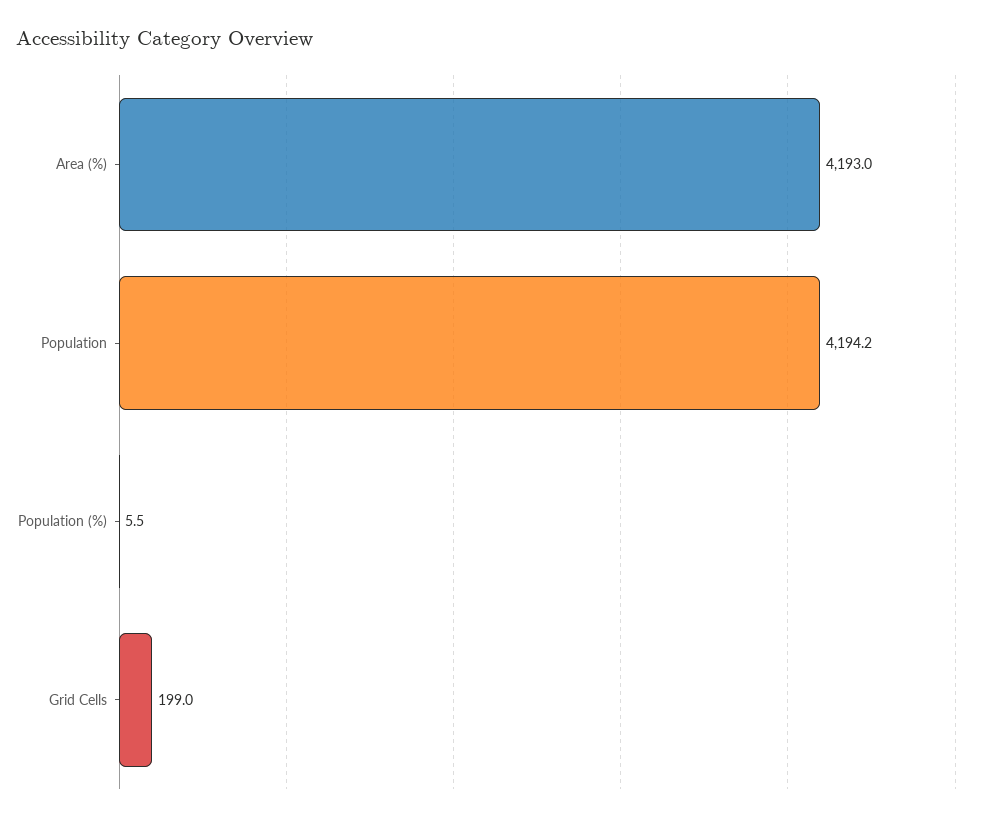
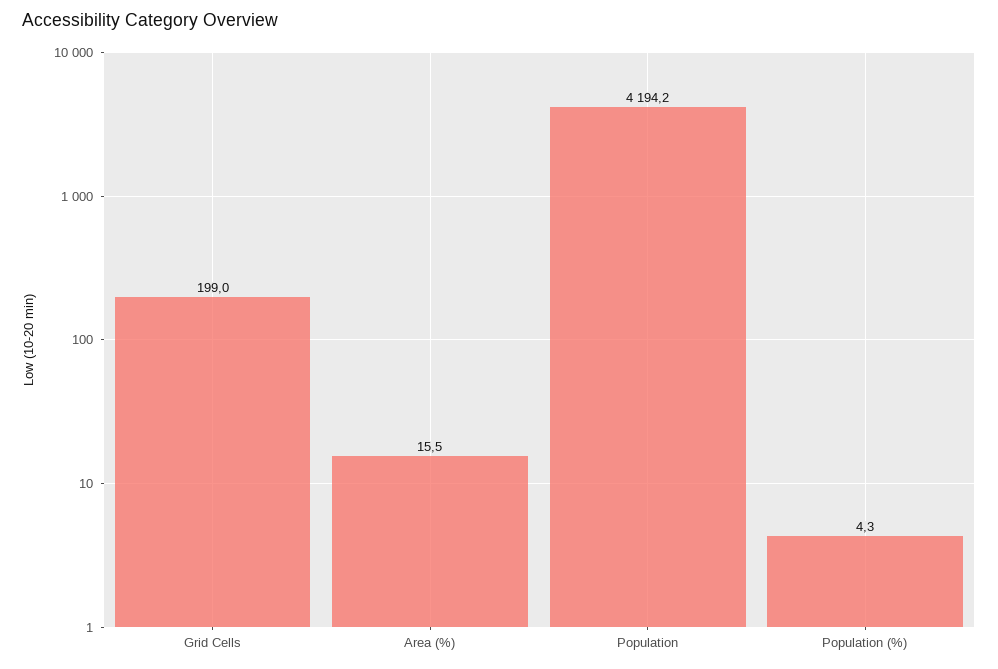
  {
-   "Area (%)": 4193,
+   "Area (%)": 15.5,
    "Population": 4194.2,
-   "Population (%)": 5.5,
+   "Population (%)": 4.3,
    "Grid Cells": 199
  }

